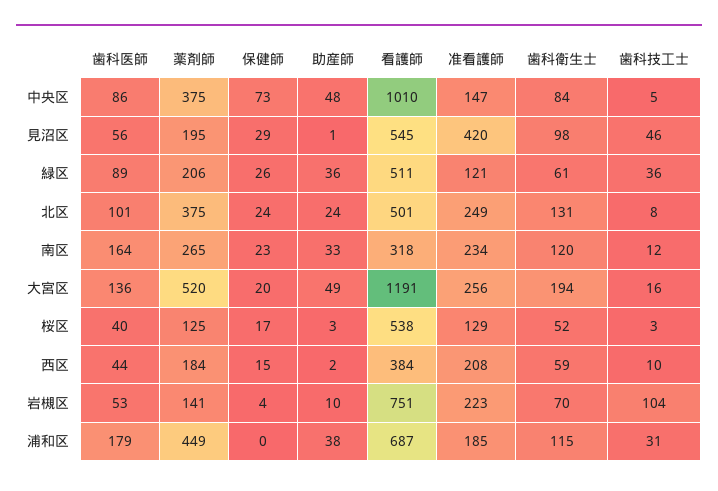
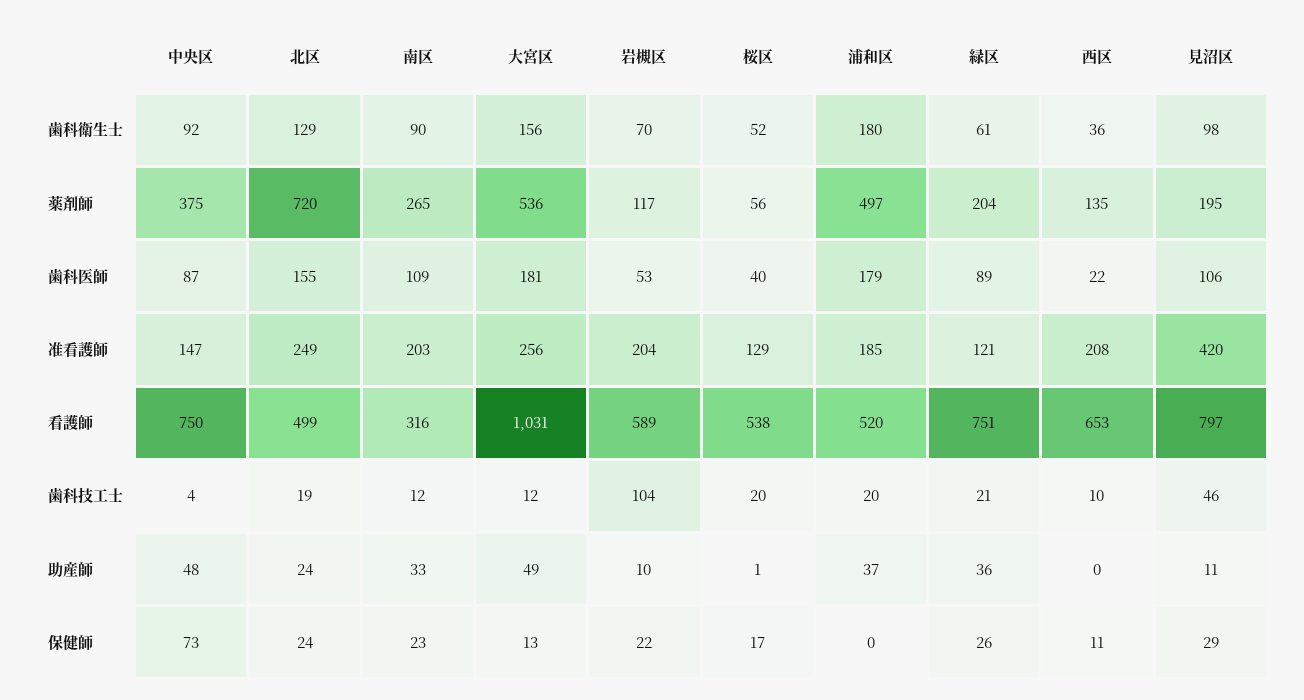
  {
    "歯科医師": {
-     "中央区": 86,
+     "中央区": 87,
-     "見沼区": 56,
+     "見沼区": 106,
      "緑区": 89,
-     "北区": 101,
+     "北区": 155,
-     "南区": 164,
+     "南区": 109,
-     "大宮区": 136,
+     "大宮区": 181,
      "桜区": 40,
-     "西区": 44,
+     "西区": 22,
      "岩槻区": 53,
      "浦和区": 179
    },
    "薬剤師": {
      "中央区": 375,
      "見沼区": 195,
-     "緑区": 206,
+     "緑区": 204,
-     "北区": 375,
+     "北区": 720,
      "南区": 265,
-     "大宮区": 520,
+     "大宮区": 536,
-     "桜区": 125,
+     "桜区": 56,
-     "西区": 184,
+     "西区": 135,
-     "岩槻区": 141,
+     "岩槻区": 117,
-     "浦和区": 449
+     "浦和区": 497
    },
    "保健師": {
      "中央区": 73,
      "見沼区": 29,
      "緑区": 26,
      "北区": 24,
      "南区": 23,
-     "大宮区": 20,
+     "大宮区": 13,
      "桜区": 17,
-     "西区": 15,
+     "西区": 11,
-     "岩槻区": 4,
+     "岩槻区": 22,
      "浦和区": 0
    },
    "助産師": {
      "中央区": 48,
-     "見沼区": 1,
+     "見沼区": 11,
      "緑区": 36,
      "北区": 24,
      "南区": 33,
      "大宮区": 49,
-     "桜区": 3,
+     "桜区": 1,
-     "西区": 2,
+     "西区": 0,
      "岩槻区": 10,
-     "浦和区": 38
+     "浦和区": 37
    },
    "看護師": {
-     "中央区": 1010,
+     "中央区": 750,
-     "見沼区": 545,
+     "見沼区": 797,
-     "緑区": 511,
+     "緑区": 751,
-     "北区": 501,
+     "北区": 499,
-     "南区": 318,
+     "南区": 316,
-     "大宮区": 1191,
+     "大宮区": 1031,
      "桜区": 538,
-     "西区": 384,
+     "西区": 653,
-     "岩槻区": 751,
+     "岩槻区": 589,
-     "浦和区": 687
+     "浦和区": 520
    },
    "准看護師": {
      "中央区": 147,
      "見沼区": 420,
      "緑区": 121,
      "北区": 249,
-     "南区": 234,
+     "南区": 203,
      "大宮区": 256,
      "桜区": 129,
      "西区": 208,
-     "岩槻区": 223,
+     "岩槻区": 204,
      "浦和区": 185
    },
    "歯科衛生士": {
-     "中央区": 84,
+     "中央区": 92,
      "見沼区": 98,
      "緑区": 61,
-     "北区": 131,
+     "北区": 129,
-     "南区": 120,
+     "南区": 90,
-     "大宮区": 194,
+     "大宮区": 156,
      "桜区": 52,
-     "西区": 59,
+     "西区": 36,
      "岩槻区": 70,
-     "浦和区": 115
+     "浦和区": 180
    },
    "歯科技工士": {
-     "中央区": 5,
+     "中央区": 4,
      "見沼区": 46,
-     "緑区": 36,
+     "緑区": 21,
-     "北区": 8,
+     "北区": 19,
      "南区": 12,
-     "大宮区": 16,
+     "大宮区": 12,
-     "桜区": 3,
+     "桜区": 20,
      "西区": 10,
      "岩槻区": 104,
-     "浦和区": 31
+     "浦和区": 20
    }
  }

